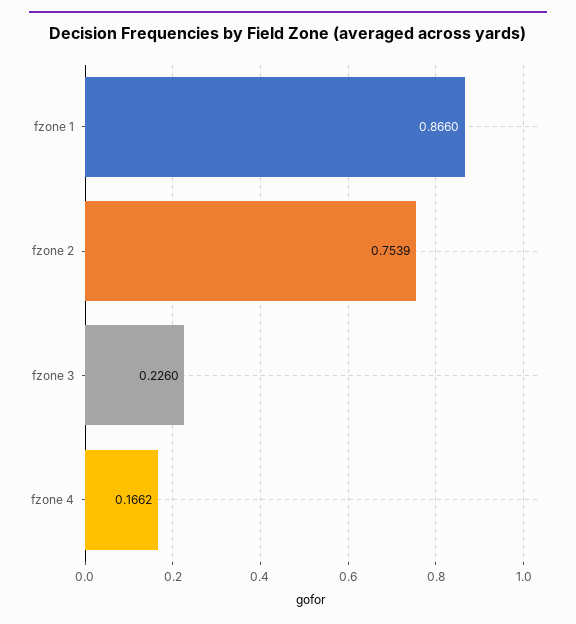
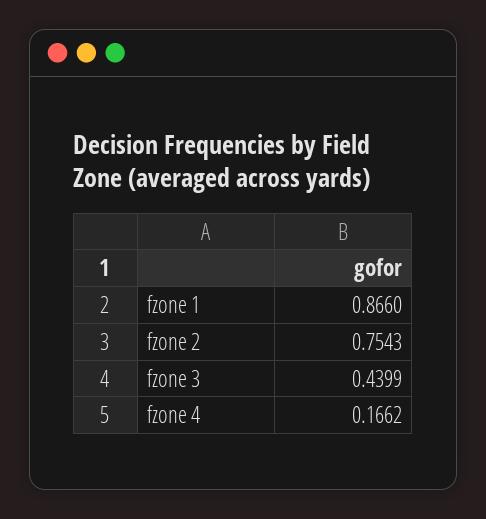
  {
    "fzone 1": 0.866,
-   "fzone 2": 0.7539,
+   "fzone 2": 0.7543,
-   "fzone 3": 0.226,
+   "fzone 3": 0.4399,
    "fzone 4": 0.1662
  }

